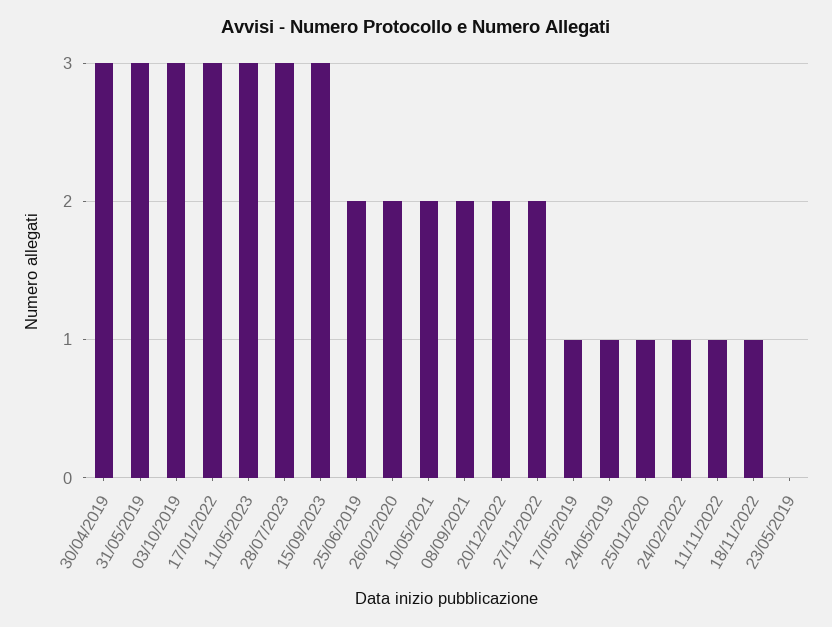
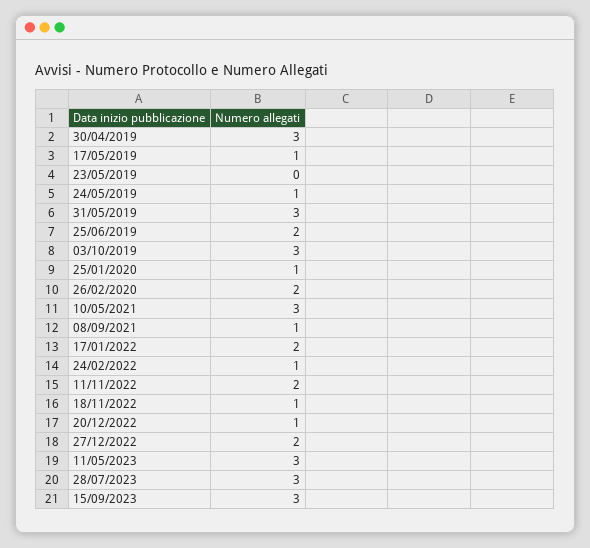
  {
    "30/04/2019": 3,
    "31/05/2019": 3,
    "03/10/2019": 3,
-   "17/01/2022": 3,
+   "17/01/2022": 2,
    "11/05/2023": 3,
    "28/07/2023": 3,
    "15/09/2023": 3,
    "25/06/2019": 2,
    "26/02/2020": 2,
-   "10/05/2021": 2,
+   "10/05/2021": 3,
-   "08/09/2021": 2,
+   "08/09/2021": 1,
-   "20/12/2022": 2,
+   "20/12/2022": 1,
    "27/12/2022": 2,
    "17/05/2019": 1,
    "24/05/2019": 1,
    "25/01/2020": 1,
    "24/02/2022": 1,
-   "11/11/2022": 1,
+   "11/11/2022": 2,
    "18/11/2022": 1,
    "23/05/2019": 0
  }

